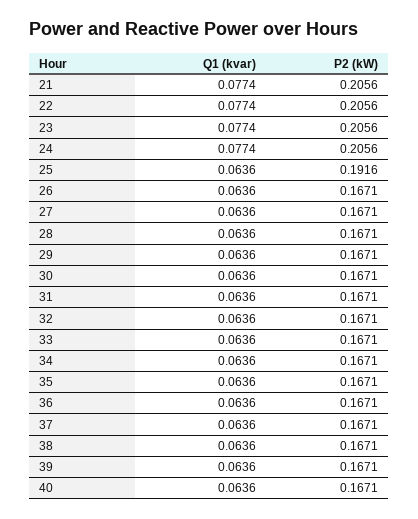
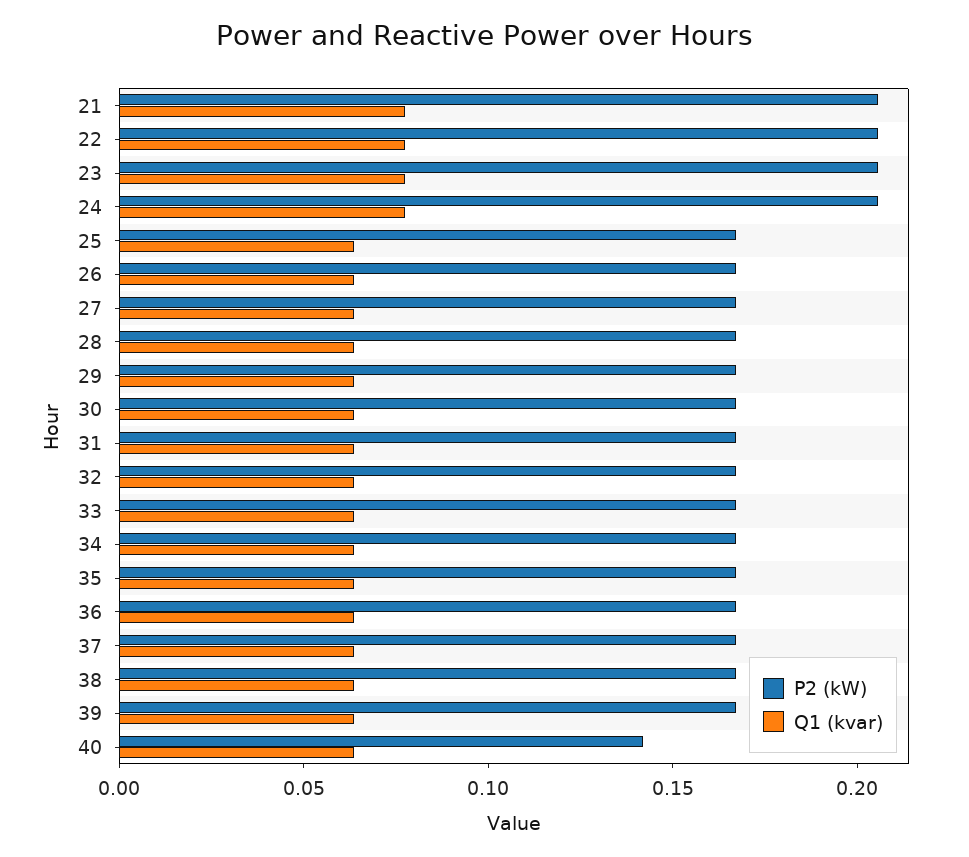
  {
    "Q1 (kvar)": {
      "21": 0.0774,
      "22": 0.0774,
      "23": 0.0774,
      "24": 0.0774,
      "25": 0.0636,
      "26": 0.0636,
      "27": 0.0636,
      "28": 0.0636,
      "29": 0.0636,
      "30": 0.0636,
      "31": 0.0636,
      "32": 0.0636,
      "33": 0.0636,
      "34": 0.0636,
      "35": 0.0636,
      "36": 0.0636,
      "37": 0.0636,
      "38": 0.0636,
      "39": 0.0636,
      "40": 0.0636
    },
    "P2 (kW)": {
      "21": 0.2056,
      "22": 0.2056,
      "23": 0.2056,
      "24": 0.2056,
-     "25": 0.1916,
+     "25": 0.17,
      "26": 0.1671,
      "27": 0.1671,
      "28": 0.1671,
      "29": 0.1671,
      "30": 0.1671,
      "31": 0.1671,
      "32": 0.1671,
      "33": 0.1671,
      "34": 0.1671,
      "35": 0.1671,
      "36": 0.1671,
      "37": 0.1671,
      "38": 0.1671,
      "39": 0.1671,
-     "40": 0.1671
+     "40": 0.14
    }
  }

